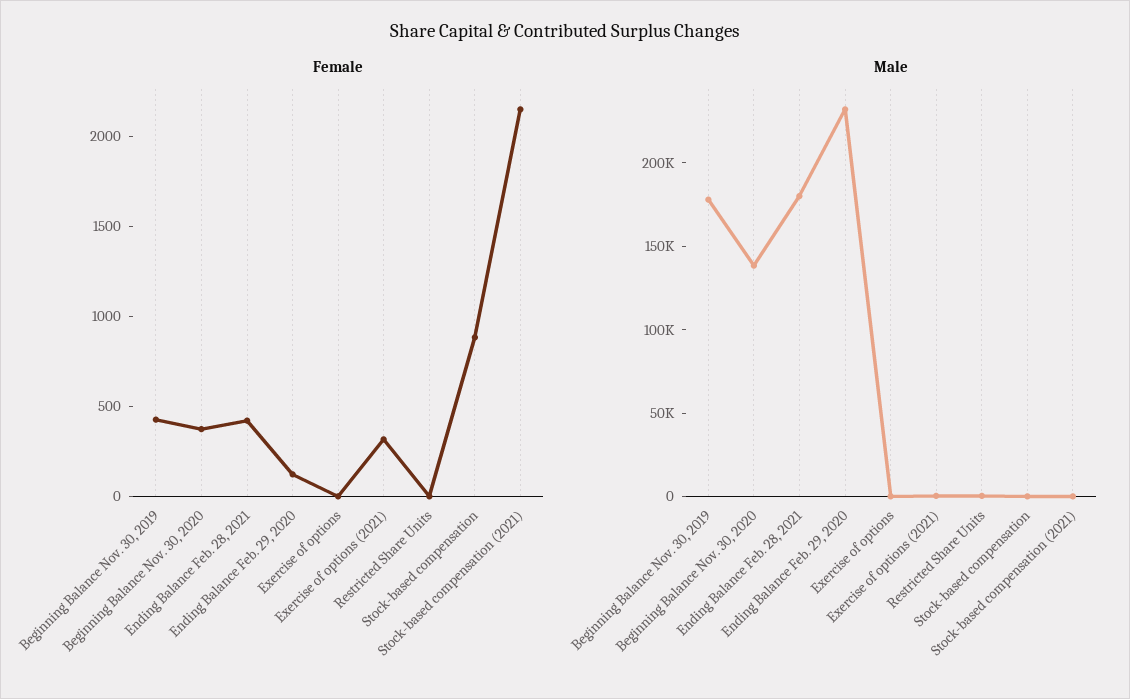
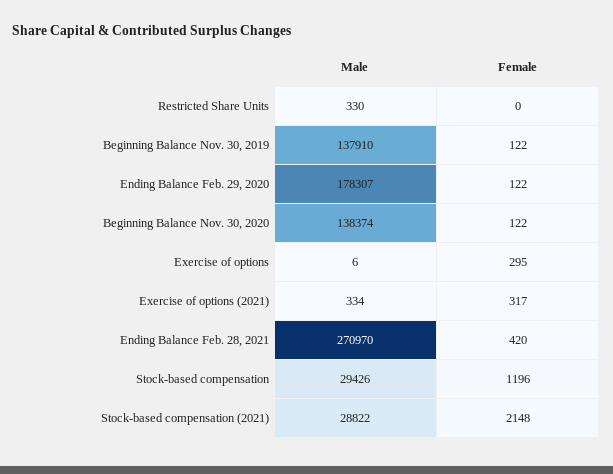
  {
    "Female": {
-     "Beginning Balance Nov. 30, 2019": 400,
+     "Beginning Balance Nov. 30, 2019": 122,
-     "Beginning Balance Nov. 30, 2020": 400,
+     "Beginning Balance Nov. 30, 2020": 122,
      "Ending Balance Feb. 28, 2021": 420,
      "Ending Balance Feb. 29, 2020": 122,
-     "Exercise of options": 0,
+     "Exercise of options": 295,
      "Exercise of options (2021)": 317,
      "Restricted Share Units": 0,
-     "Stock-based compensation": 900,
+     "Stock-based compensation": 1196,
      "Stock-based compensation (2021)": 2148
    },
    "Male": {
-     "Beginning Balance Nov. 30, 2019": 180000,
+     "Beginning Balance Nov. 30, 2019": 137910,
      "Beginning Balance Nov. 30, 2020": 138374,
-     "Ending Balance Feb. 28, 2021": 180000,
+     "Ending Balance Feb. 28, 2021": 270970,
-     "Ending Balance Feb. 29, 2020": 230000,
+     "Ending Balance Feb. 29, 2020": 178307,
      "Exercise of options": 6,
      "Exercise of options (2021)": 334,
      "Restricted Share Units": 330,
-     "Stock-based compensation": 0,
+     "Stock-based compensation": 29426,
-     "Stock-based compensation (2021)": 0
+     "Stock-based compensation (2021)": 28822
    }
  }

